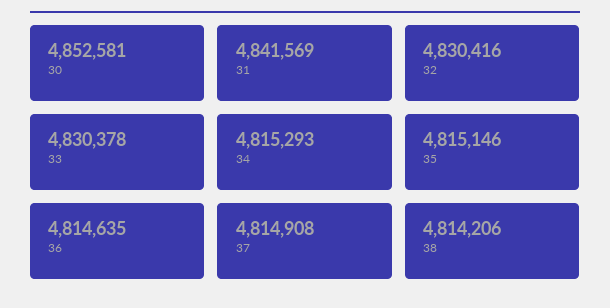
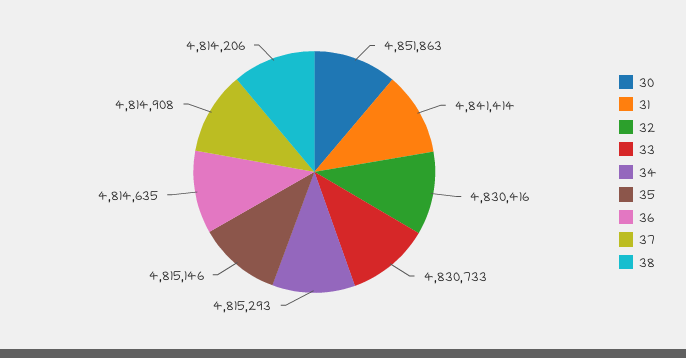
  {
-   "30": 4852581,
+   "30": 4851863,
-   "31": 4841569,
+   "31": 4841414,
    "32": 4830416,
-   "33": 4830378,
+   "33": 4830733,
    "34": 4815293,
    "35": 4815146,
    "36": 4814635,
    "37": 4814908,
    "38": 4814206
  }

